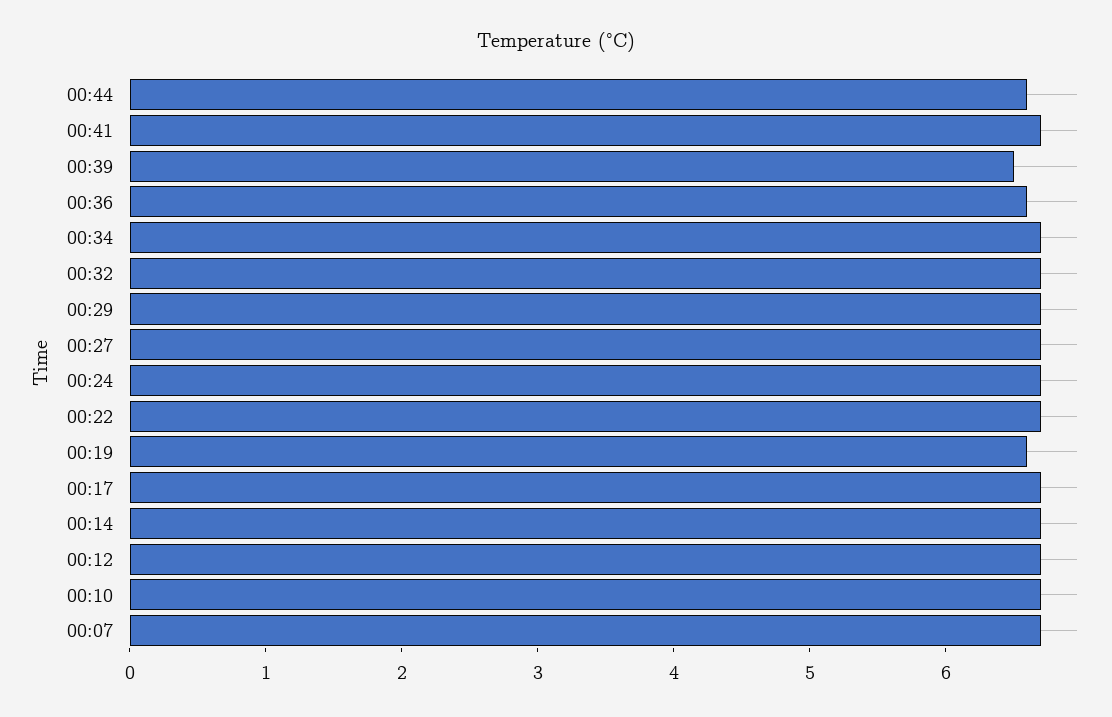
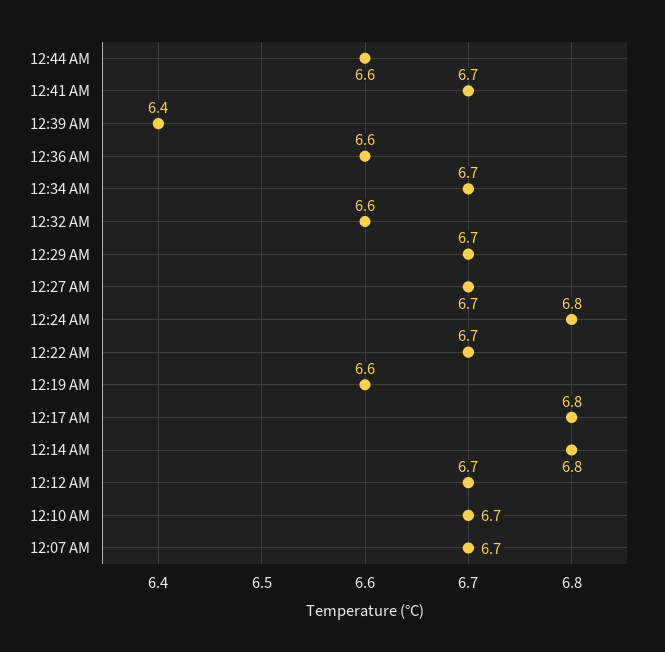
  {
    "00:44": 6.6,
    "00:41": 6.7,
-   "00:39": 6.5,
+   "00:39": 6.4,
    "00:36": 6.6,
    "00:34": 6.7,
-   "00:32": 6.7,
+   "00:32": 6.6,
    "00:29": 6.7,
    "00:27": 6.7,
-   "00:24": 6.7,
+   "00:24": 6.8,
    "00:22": 6.7,
    "00:19": 6.6,
-   "00:17": 6.7,
+   "00:17": 6.8,
-   "00:14": 6.7,
+   "00:14": 6.8,
    "00:12": 6.7,
    "00:10": 6.7,
    "00:07": 6.7
  }

